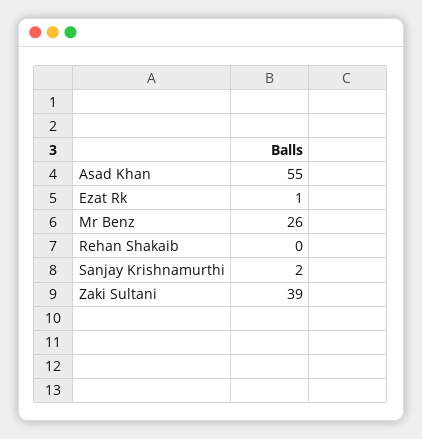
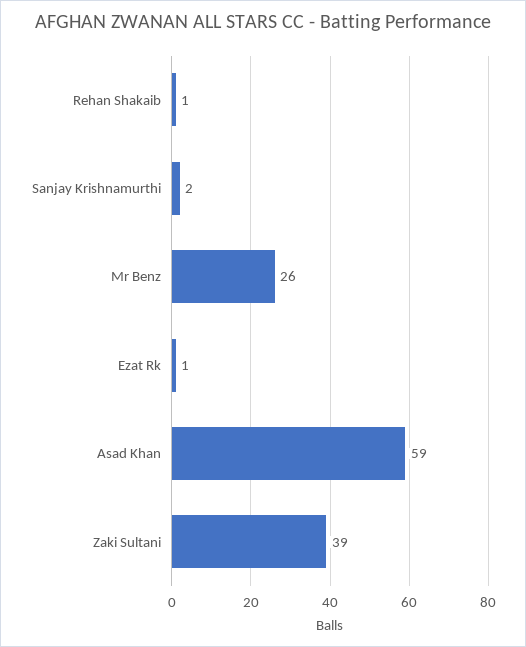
  {
-   "Asad Khan": 55,
+   "Asad Khan": 59,
    "Ezat Rk": 1,
    "Mr Benz": 26,
-   "Rehan Shakaib": 0,
+   "Rehan Shakaib": 1,
    "Sanjay Krishnamurthi": 2,
    "Zaki Sultani": 39
  }

